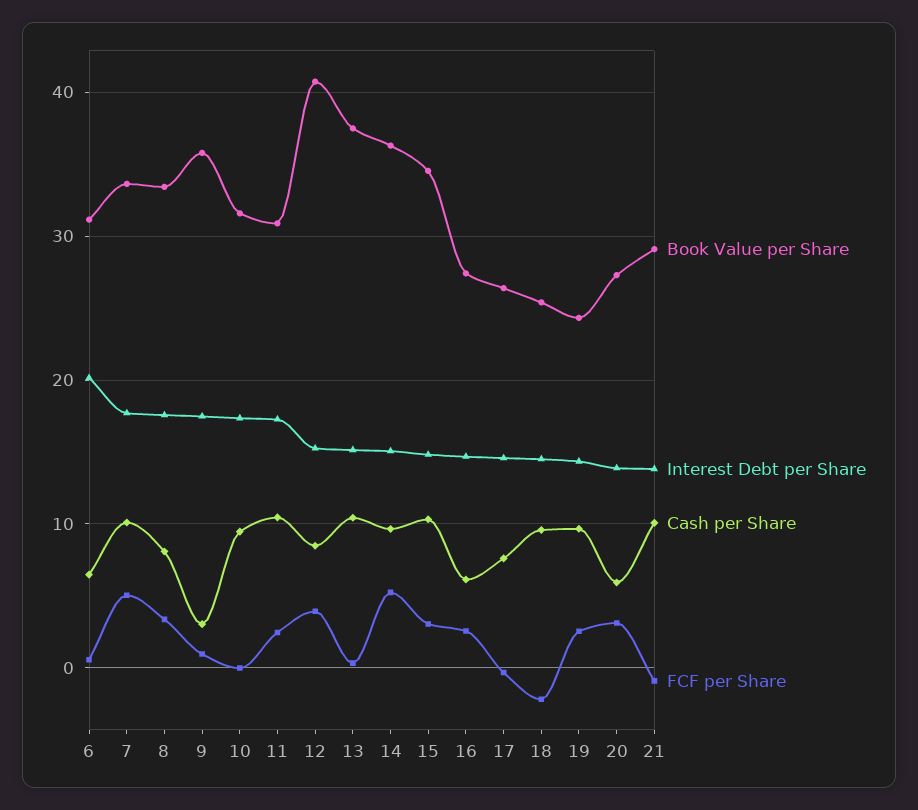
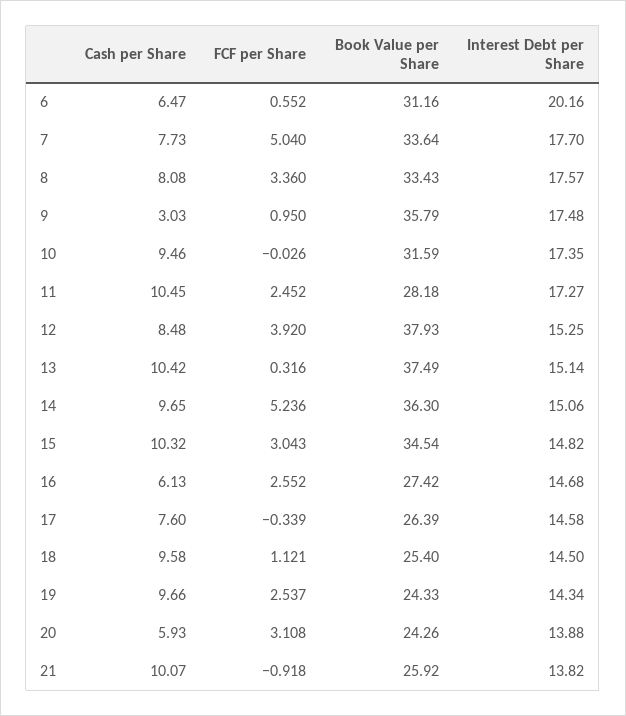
  {
    "Book Value per Share": {
      "6": 31.16,
      "7": 33.64,
      "8": 33.43,
      "9": 35.79,
      "10": 31.59,
-     "11": 31,
+     "11": 28.18,
-     "12": 41,
+     "12": 37.93,
      "13": 37.49,
      "14": 36.3,
      "15": 34.54,
      "16": 27.42,
      "17": 26.39,
      "18": 25.4,
      "19": 24.33,
-     "20": 27,
+     "20": 24.26,
-     "21": 29
+     "21": 25.92
    },
    "Interest Debt per Share": {
      "6": 20.16,
      "7": 17.7,
      "8": 17.57,
      "9": 17.48,
      "10": 17.35,
      "11": 17.27,
      "12": 15.25,
      "13": 15.14,
      "14": 15.06,
      "15": 14.82,
      "16": 14.68,
      "17": 14.58,
      "18": 14.5,
      "19": 14.34,
      "20": 13.88,
      "21": 13.82
    },
    "Cash per Share": {
      "6": 6.47,
-     "7": 10,
+     "7": 7.73,
      "8": 8.08,
      "9": 3.03,
      "10": 9.46,
      "11": 10.45,
      "12": 8.48,
      "13": 10.42,
      "14": 9.65,
      "15": 10.32,
      "16": 6.13,
      "17": 7.6,
      "18": 9.58,
      "19": 9.66,
      "20": 5.93,
      "21": 10.07
    },
    "FCF per Share": {
      "6": 0.552,
      "7": 5.04,
      "8": 3.36,
      "9": 0.95,
      "10": -0.026,
      "11": 2.452,
      "12": 3.92,
      "13": 0.316,
      "14": 5.236,
      "15": 3.043,
      "16": 2.552,
      "17": -0.339,
-     "18": -2,
+     "18": 1.121,
      "19": 2.537,
      "20": 3.108,
      "21": -0.918
    }
  }

